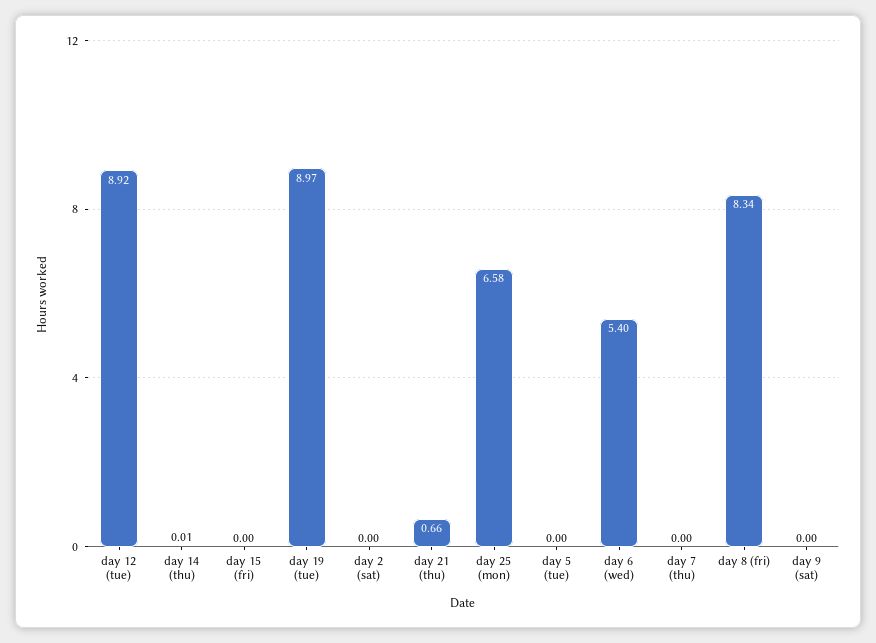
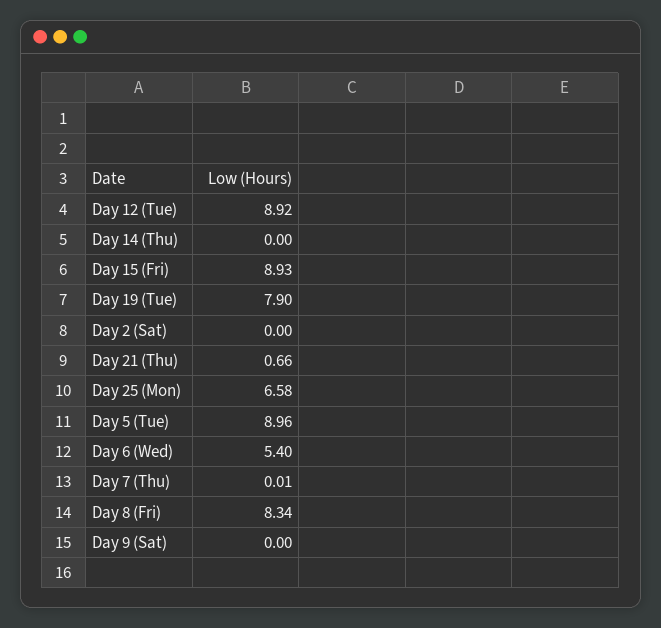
  {
    "day 12 (tue)": 8.92,
-   "day 14 (thu)": 0.01,
+   "day 14 (thu)": 0,
-   "day 15 (fri)": 0,
+   "day 15 (fri)": 8.93,
-   "day 19 (tue)": 8.97,
+   "day 19 (tue)": 7.9,
    "day 2 (sat)": 0,
    "day 21 (thu)": 0.66,
    "day 25 (mon)": 6.58,
-   "day 5 (tue)": 0,
+   "day 5 (tue)": 8.96,
    "day 6 (wed)": 5.4,
-   "day 7 (thu)": 0,
+   "day 7 (thu)": 0.01,
    "day 8 (fri)": 8.34,
    "day 9 (sat)": 0
  }

